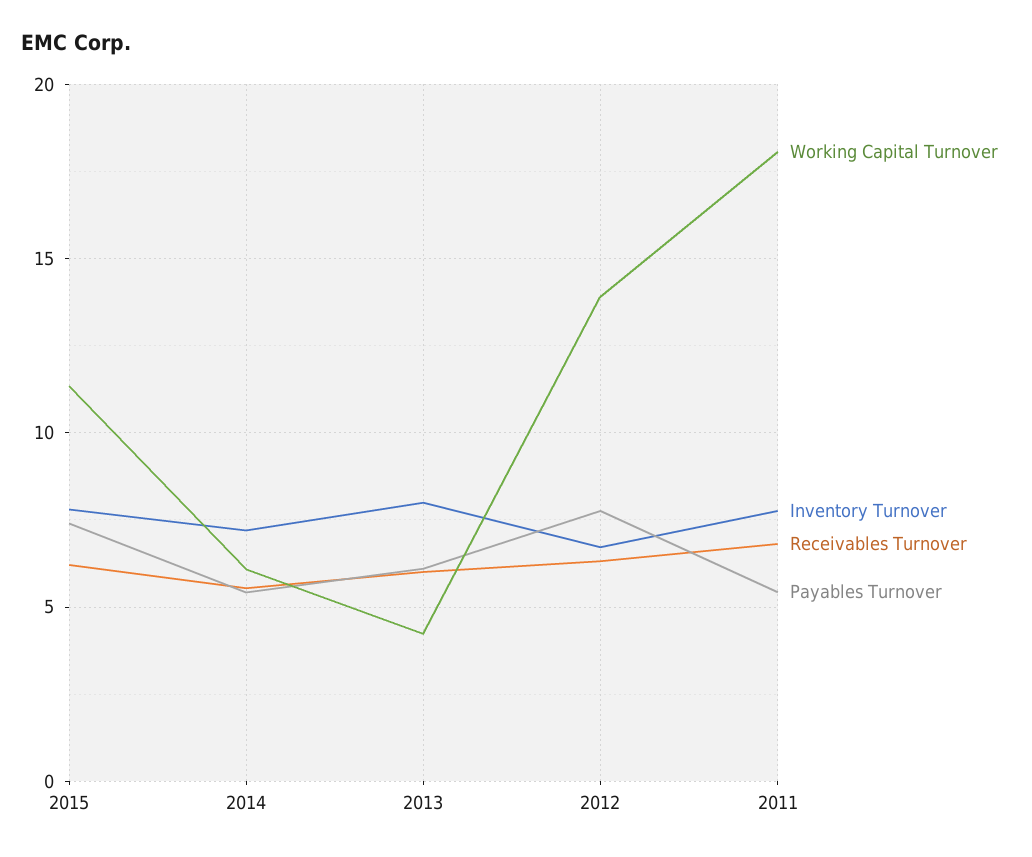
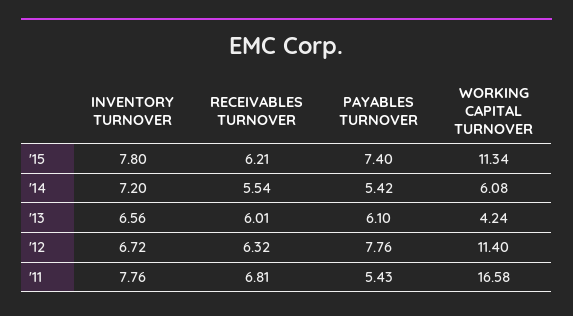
  {
    "Working Capital Turnover": {
      "2015": 11.34,
      "2014": 6.08,
      "2013": 4.24,
-     "2012": 14,
+     "2012": 11.4,
-     "2011": 18
+     "2011": 16.58
    },
    "Inventory Turnover": {
      "2015": 7.8,
      "2014": 7.2,
-     "2013": 8,
+     "2013": 6.56,
      "2012": 6.72,
      "2011": 7.76
    },
    "Receivables Turnover": {
      "2015": 6.21,
      "2014": 5.54,
      "2013": 6.01,
      "2012": 6.32,
      "2011": 6.81
    },
    "Payables Turnover": {
      "2015": 7.4,
      "2014": 5.42,
      "2013": 6.1,
      "2012": 7.76,
      "2011": 5.43
    }
  }

